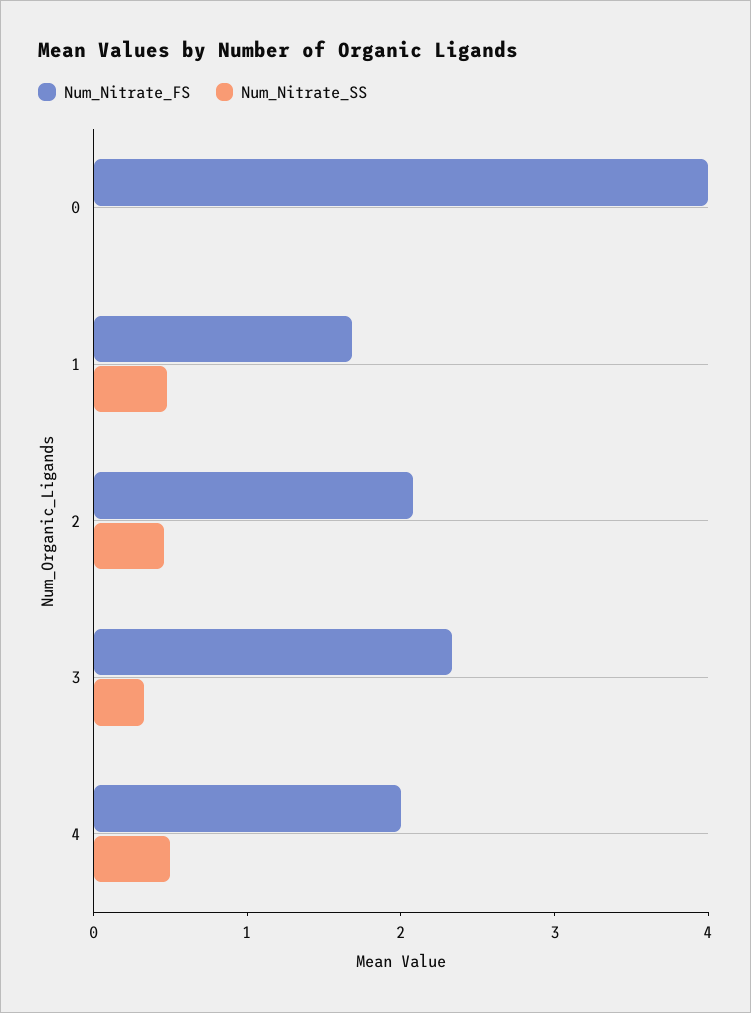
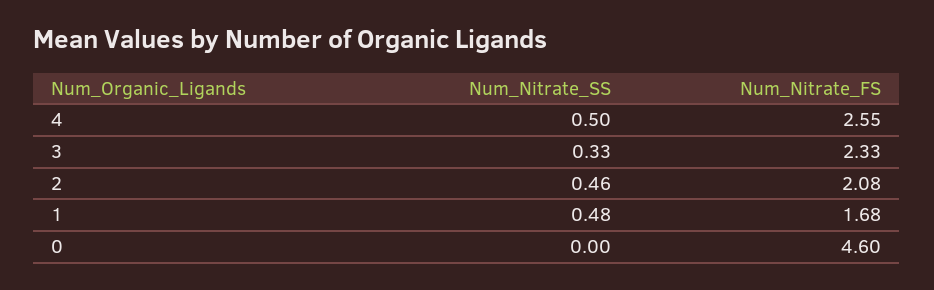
  {
    "Num_Nitrate_FS": {
-     "0": 4,
+     "0": 4.6,
      "1": 1.68,
      "2": 2.08,
      "3": 2.33,
-     "4": 2
+     "4": 2.55
    },
    "Num_Nitrate_SS": {
      "0": 0,
      "1": 0.48,
      "2": 0.46,
      "3": 0.33,
      "4": 0.5
    }
  }

